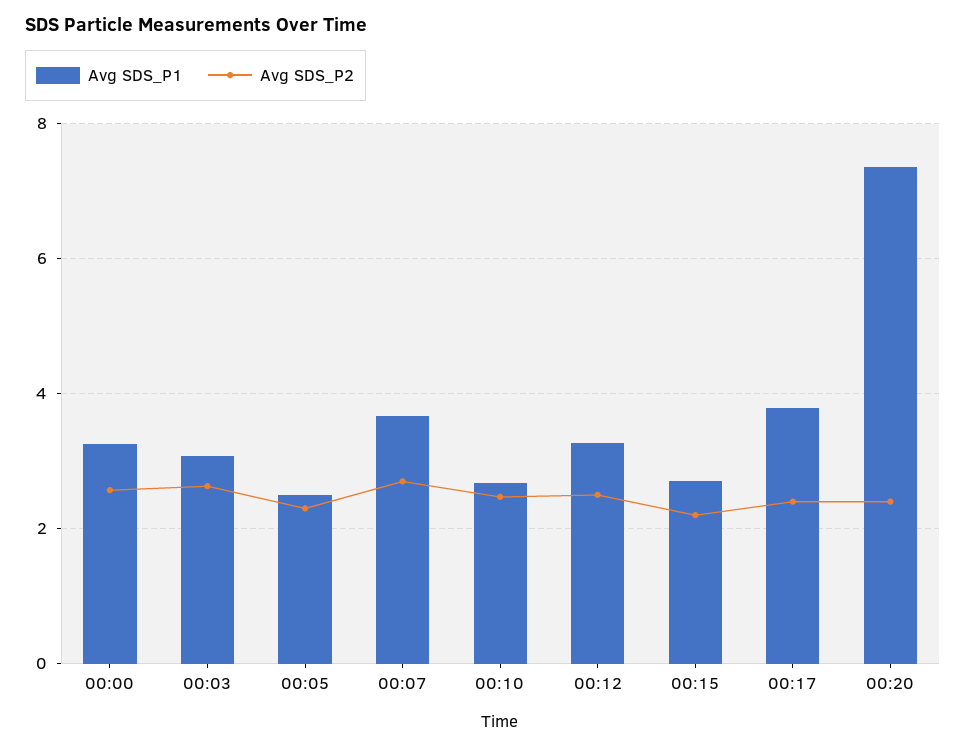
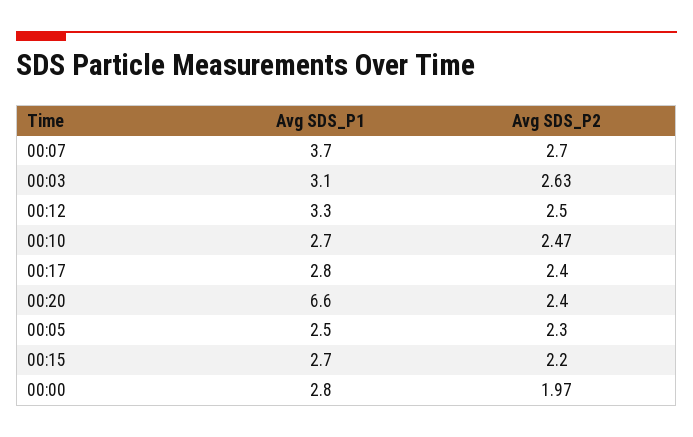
  {
    "Avg SDS_P1": {
-     "00:00": 3.2,
+     "00:00": 2.8,
      "00:03": 3.1,
      "00:05": 2.5,
      "00:07": 3.7,
      "00:10": 2.7,
      "00:12": 3.3,
      "00:15": 2.7,
-     "00:17": 3.8,
+     "00:17": 2.8,
-     "00:20": 7.4
+     "00:20": 6.6
    },
    "Avg SDS_P2": {
-     "00:00": 2.6,
+     "00:00": 1.97,
      "00:03": 2.63,
      "00:05": 2.3,
      "00:07": 2.7,
      "00:10": 2.47,
      "00:12": 2.5,
      "00:15": 2.2,
      "00:17": 2.4,
      "00:20": 2.4
    }
  }

